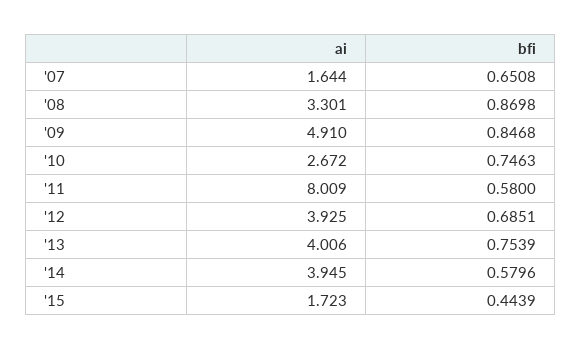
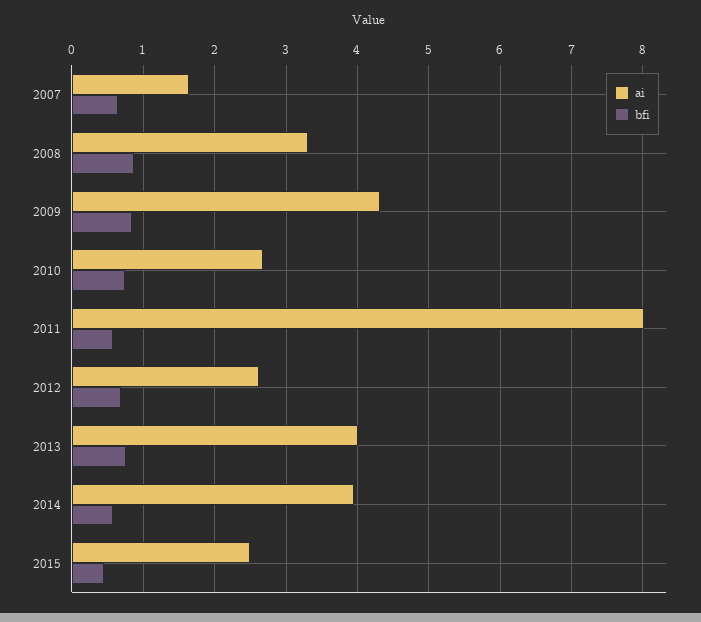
  {
    "ai": {
      "'07": 1.644,
      "'08": 3.301,
-     "'09": 4.91,
+     "'09": 4.3,
      "'10": 2.672,
      "'11": 8.009,
-     "'12": 3.925,
+     "'12": 2.6,
      "'13": 4.006,
      "'14": 3.945,
-     "'15": 1.723
+     "'15": 2.5
    },
    "bfi": {
      "'07": 0.6508,
      "'08": 0.8698,
      "'09": 0.8468,
      "'10": 0.7463,
      "'11": 0.58,
      "'12": 0.6851,
      "'13": 0.7539,
      "'14": 0.5796,
      "'15": 0.4439
    }
  }

